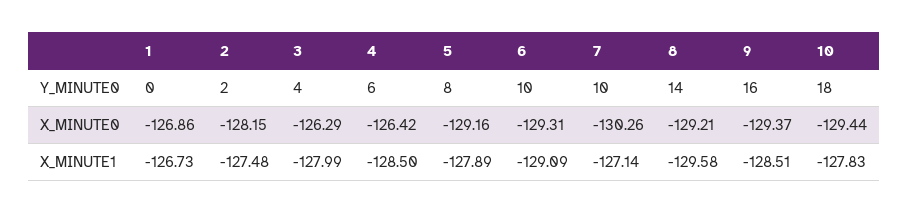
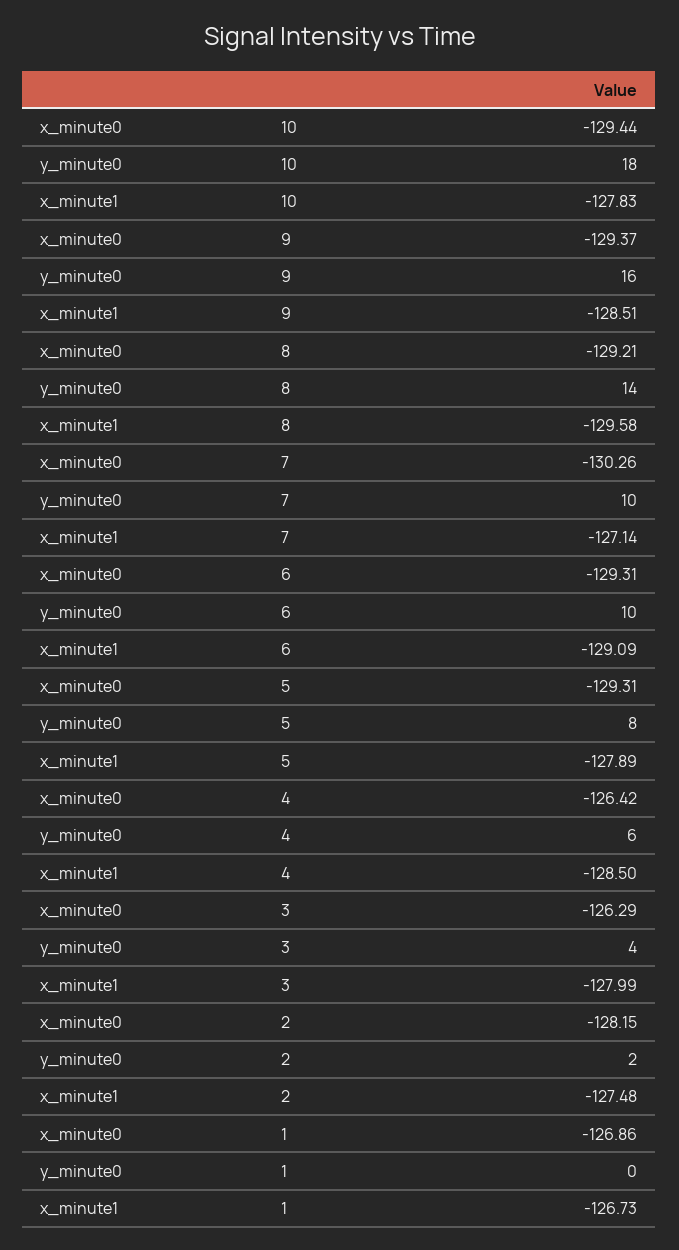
  {
    "1": {
      "Y_MINUTE0": 0,
      "X_MINUTE0": -126.86,
      "X_MINUTE1": -126.73
    },
    "2": {
      "Y_MINUTE0": 2,
      "X_MINUTE0": -128.15,
      "X_MINUTE1": -127.48
    },
    "3": {
      "Y_MINUTE0": 4,
      "X_MINUTE0": -126.29,
      "X_MINUTE1": -127.99
    },
    "4": {
      "Y_MINUTE0": 6,
      "X_MINUTE0": -126.42,
      "X_MINUTE1": -128.5
    },
    "5": {
      "Y_MINUTE0": 8,
-     "X_MINUTE0": -129.16,
+     "X_MINUTE0": -129.31,
      "X_MINUTE1": -127.89
    },
    "6": {
      "Y_MINUTE0": 10,
      "X_MINUTE0": -129.31,
      "X_MINUTE1": -129.09
    },
    "7": {
      "Y_MINUTE0": 10,
      "X_MINUTE0": -130.26,
      "X_MINUTE1": -127.14
    },
    "8": {
      "Y_MINUTE0": 14,
      "X_MINUTE0": -129.21,
      "X_MINUTE1": -129.58
    },
    "9": {
      "Y_MINUTE0": 16,
      "X_MINUTE0": -129.37,
      "X_MINUTE1": -128.51
    },
    "10": {
      "Y_MINUTE0": 18,
      "X_MINUTE0": -129.44,
      "X_MINUTE1": -127.83
    }
  }

